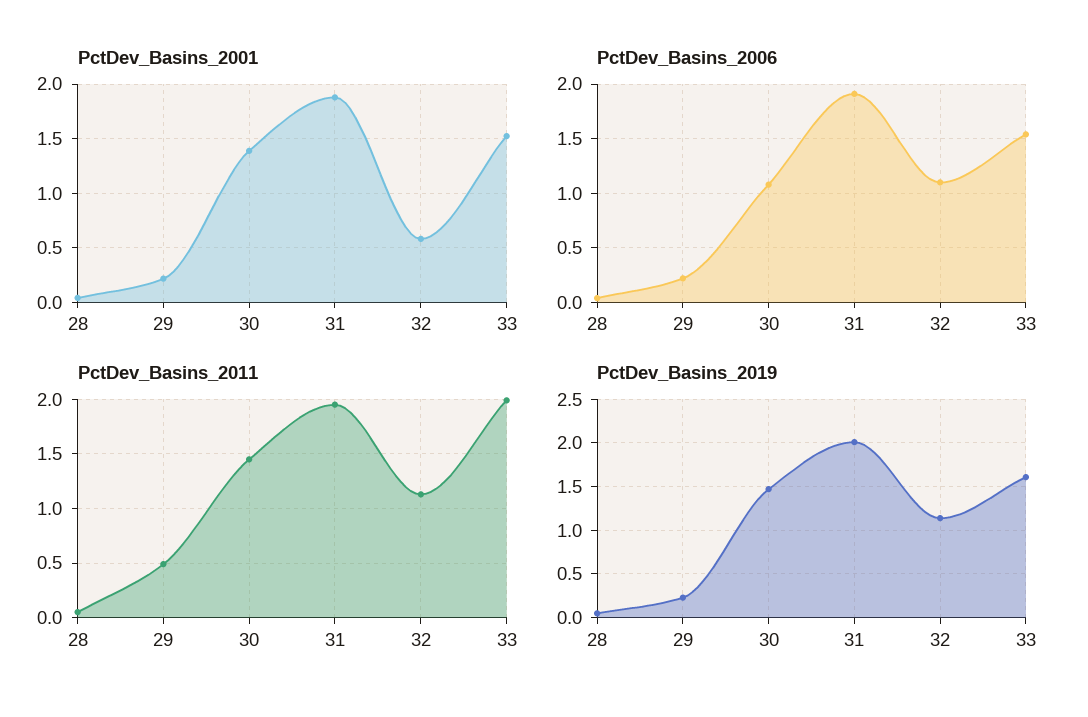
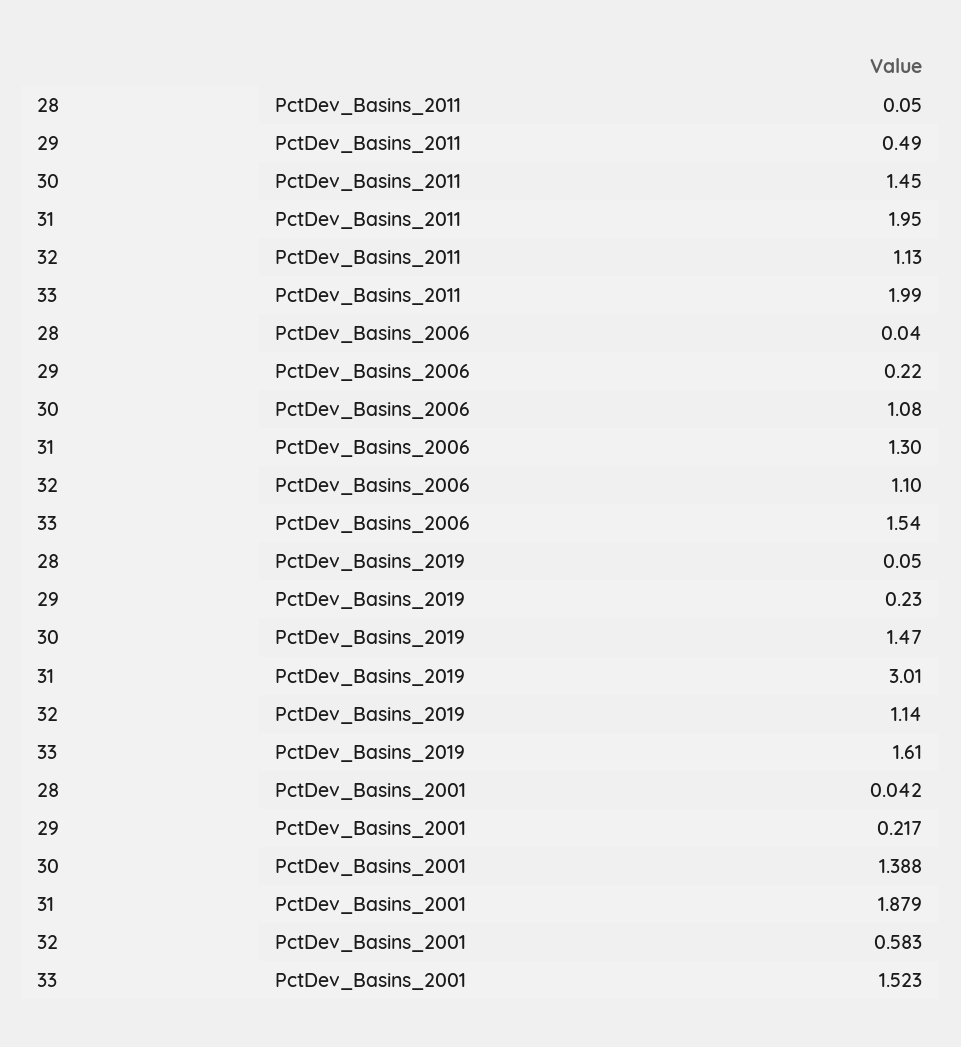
  {
    "PctDev_Basins_2001": {
      "28": 0.042,
      "29": 0.217,
      "30": 1.388,
      "31": 1.879,
      "32": 0.583,
      "33": 1.523
    },
    "PctDev_Basins_2006": {
      "28": 0.04,
      "29": 0.22,
      "30": 1.08,
-     "31": 1.9,
+     "31": 1.3,
      "32": 1.1,
      "33": 1.54
    },
    "PctDev_Basins_2011": {
      "28": 0.05,
      "29": 0.49,
      "30": 1.45,
      "31": 1.95,
      "32": 1.13,
      "33": 1.99
    },
    "PctDev_Basins_2019": {
      "28": 0.05,
      "29": 0.23,
      "30": 1.47,
-     "31": 2,
+     "31": 3.01,
      "32": 1.14,
      "33": 1.61
    }
  }

